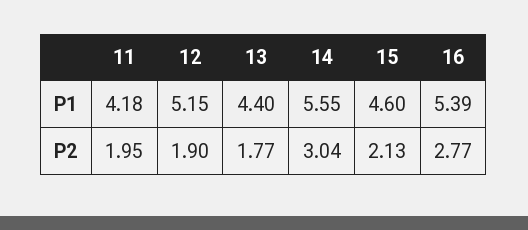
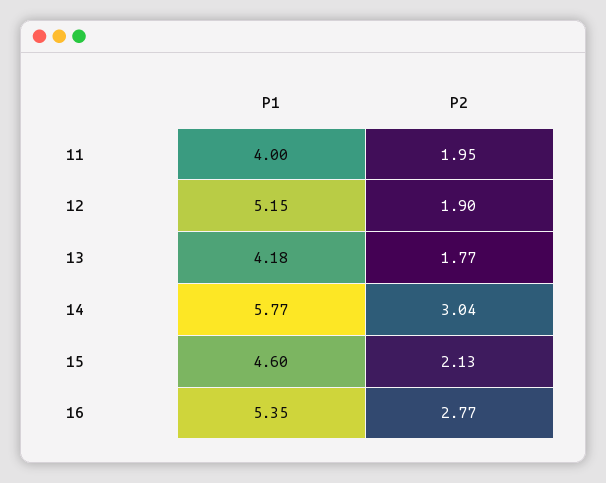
  {
    "11": {
-     "P1": 4.18,
+     "P1": 4,
      "P2": 1.95
    },
    "12": {
      "P1": 5.15,
      "P2": 1.9
    },
    "13": {
-     "P1": 4.4,
+     "P1": 4.18,
      "P2": 1.77
    },
    "14": {
-     "P1": 5.55,
+     "P1": 5.77,
      "P2": 3.04
    },
    "15": {
      "P1": 4.6,
      "P2": 2.13
    },
    "16": {
-     "P1": 5.39,
+     "P1": 5.35,
      "P2": 2.77
    }
  }

